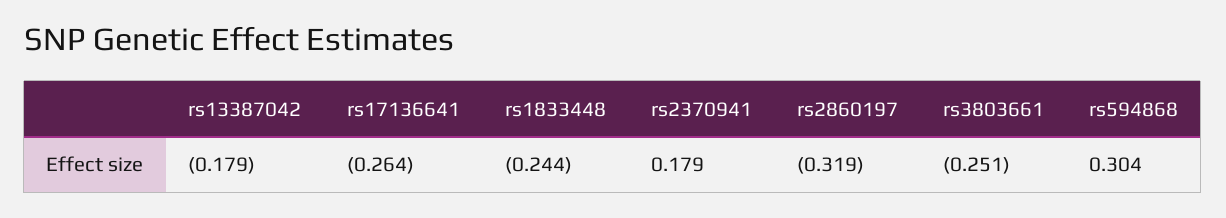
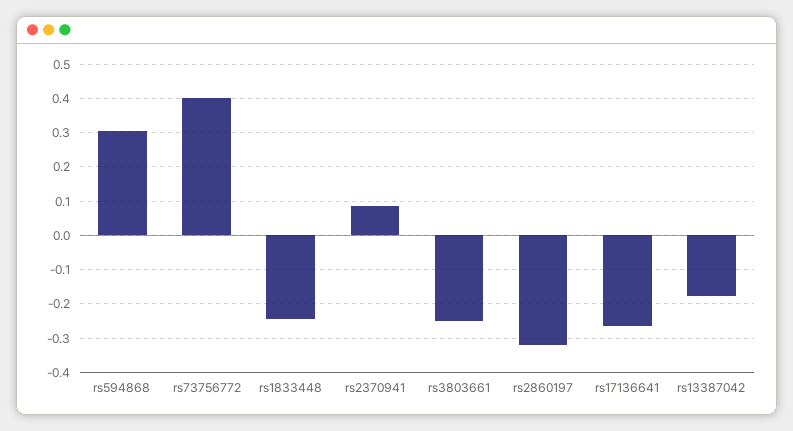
  {
    "rs13387042": -0.179,
    "rs17136641": -0.264,
    "rs1833448": -0.244,
-   "rs2370941": 0.179,
+   "rs2370941": 0.08,
    "rs2860197": -0.319,
    "rs3803661": -0.251,
-   "rs594868": 0.304
+   "rs594868": 0.304,
+   "rs73756772": 0.4
  }

